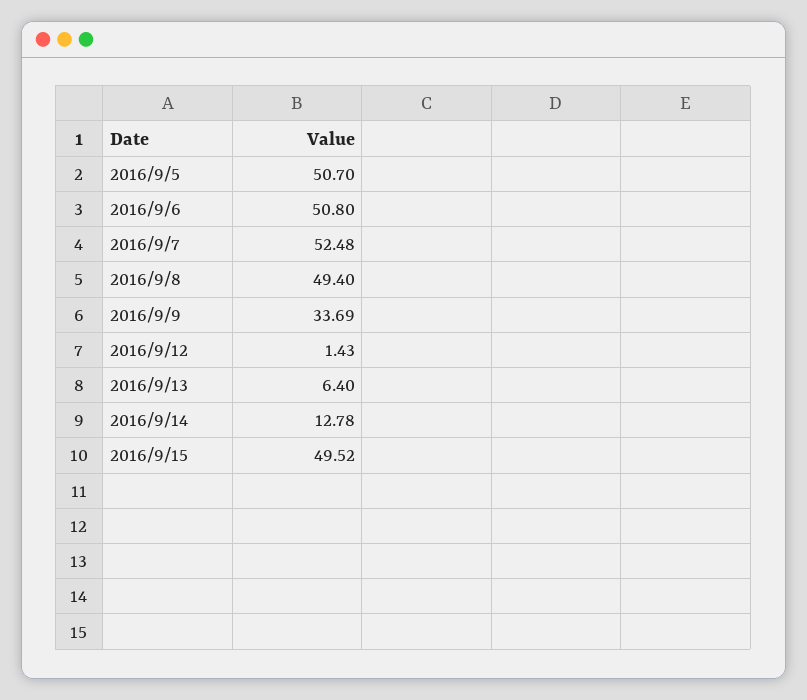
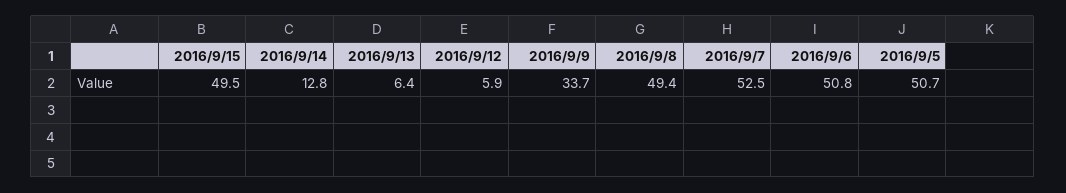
  {
    "2016/9/5": 50.7,
    "2016/9/6": 50.8,
    "2016/9/7": 52.48,
    "2016/9/8": 49.4,
    "2016/9/9": 33.69,
-   "2016/9/12": 1.43,
+   "2016/9/12": 5.9,
    "2016/9/13": 6.4,
    "2016/9/14": 12.78,
    "2016/9/15": 49.52
  }

